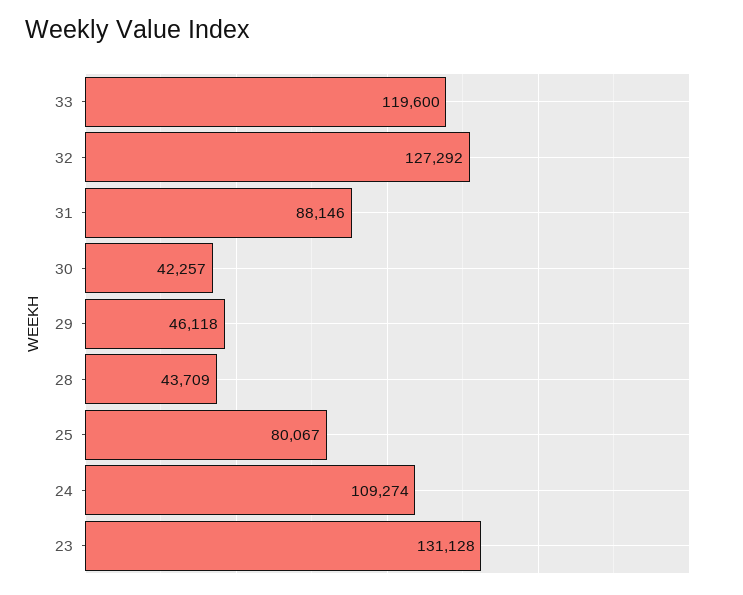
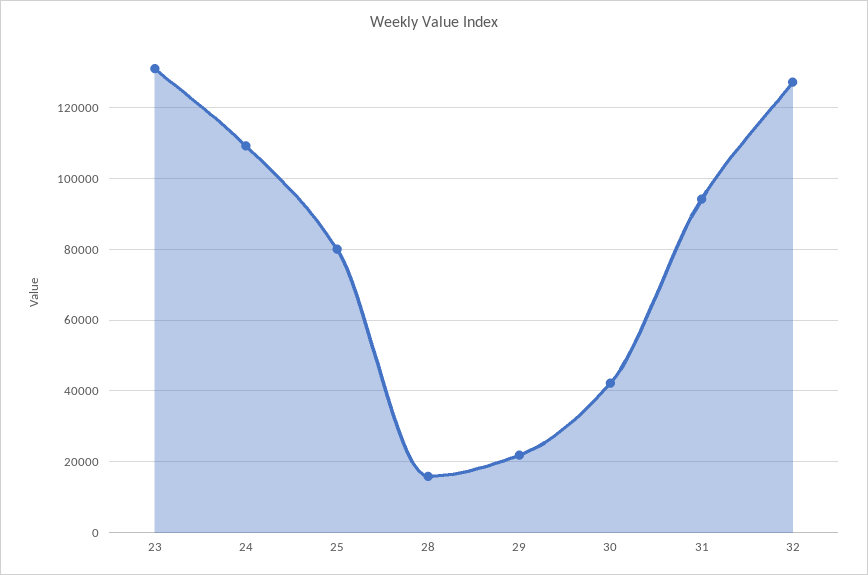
  {
-   "33": 119600,
    "32": 127292,
-   "31": 88146,
+   "31": 94000,
    "30": 42257,
-   "29": 46118,
+   "29": 22000,
-   "28": 43709,
+   "28": 16000,
    "25": 80067,
    "24": 109274,
    "23": 131128
  }

